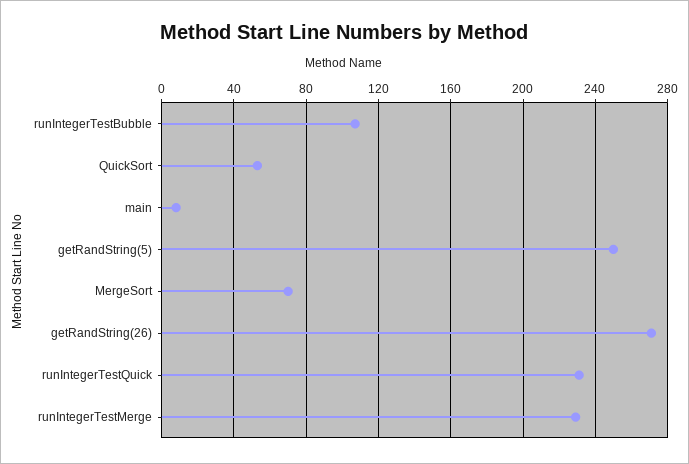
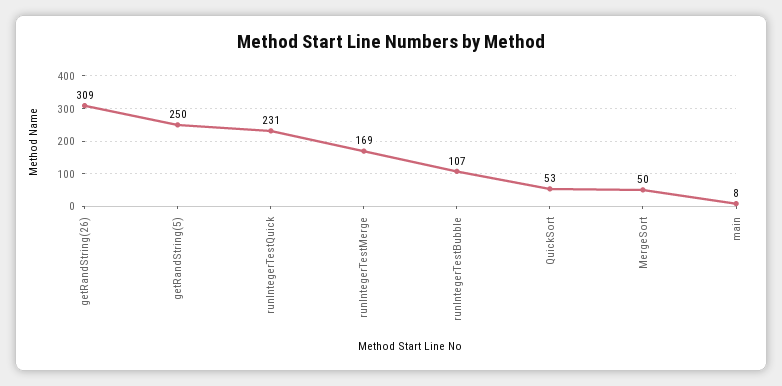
  {
    "runIntegerTestBubble": 107,
    "QuickSort": 53,
    "main": 8,
    "getRandString(5)": 250,
-   "MergeSort": 70,
+   "MergeSort": 50,
-   "getRandString(26)": 270,
+   "getRandString(26)": 309,
    "runIntegerTestQuick": 231,
-   "runIntegerTestMerge": 230
+   "runIntegerTestMerge": 169
  }

